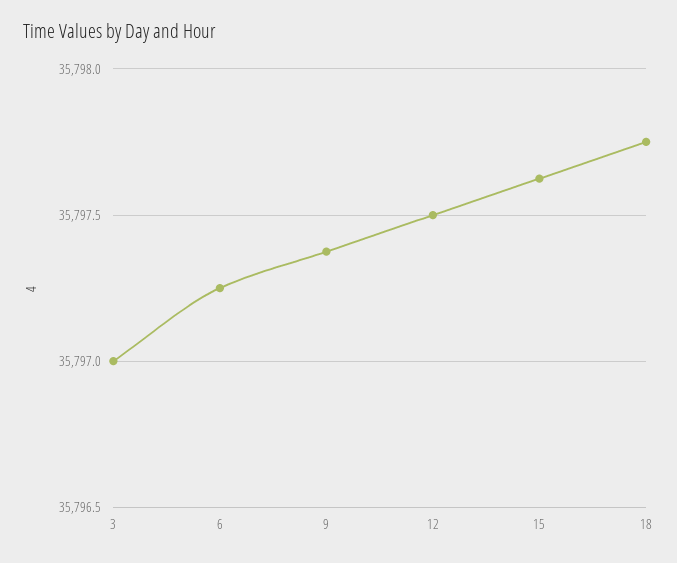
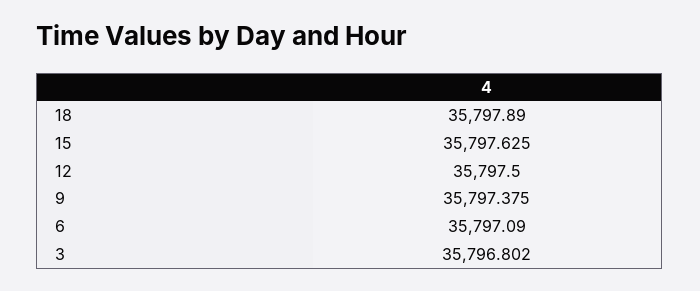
  {
-   "3": 35797,
+   "3": 35796.802,
-   "6": 35797.25,
+   "6": 35797.09,
    "9": 35797.375,
    "12": 35797.5,
    "15": 35797.625,
-   "18": 35797.75
+   "18": 35797.89
  }

